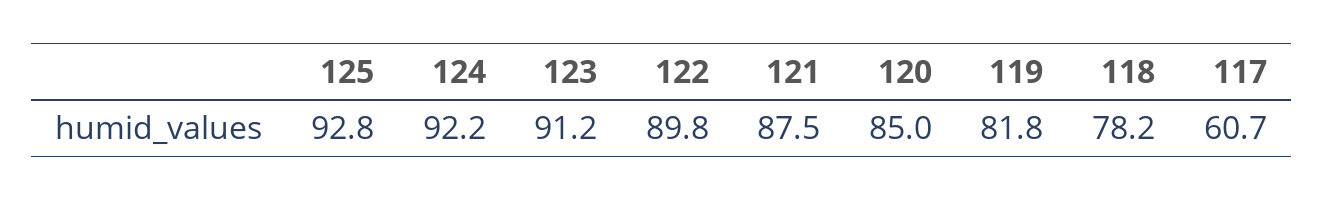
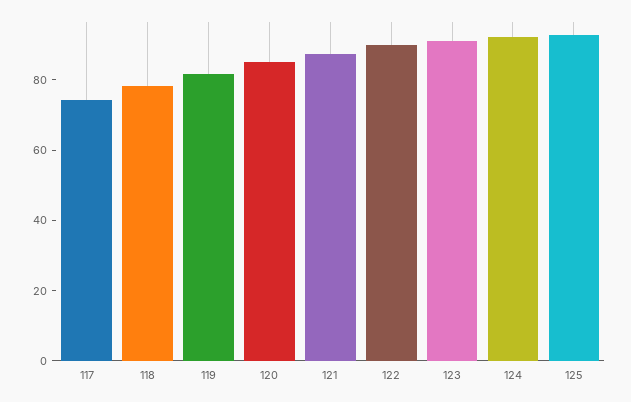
  {
    "125": 92.8,
    "124": 92.2,
    "123": 91.2,
    "122": 89.8,
    "121": 87.5,
    "120": 85,
    "119": 81.8,
    "118": 78.2,
-   "117": 60.7
+   "117": 75
  }

